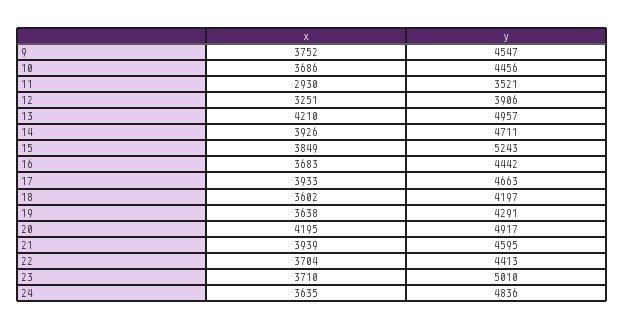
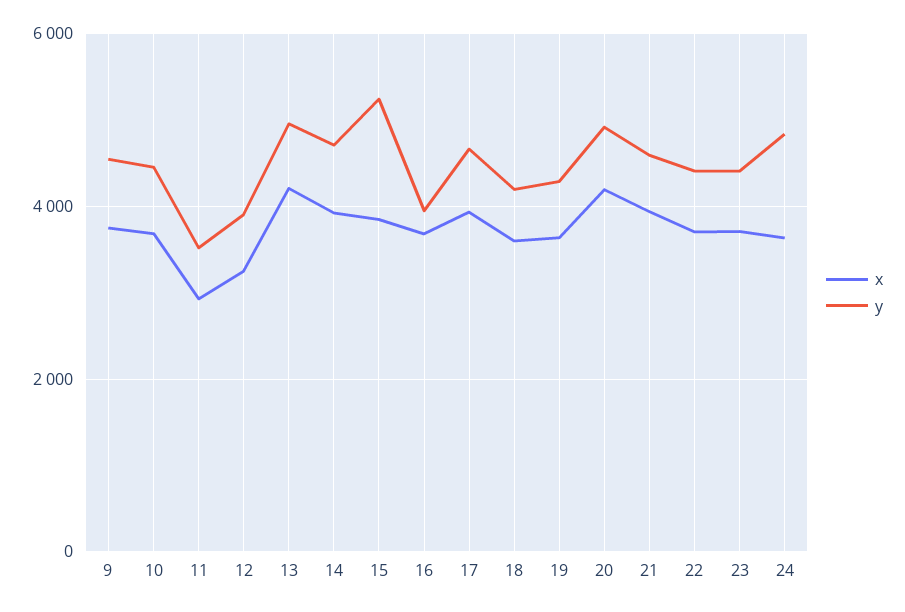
  {
    "x": {
      "9": 3752,
      "10": 3686,
      "11": 2930,
      "12": 3251,
      "13": 4210,
      "14": 3926,
      "15": 3849,
      "16": 3683,
      "17": 3933,
      "18": 3602,
      "19": 3638,
      "20": 4195,
      "21": 3939,
      "22": 3704,
      "23": 3710,
      "24": 3635
    },
    "y": {
      "9": 4547,
      "10": 4456,
      "11": 3521,
      "12": 3906,
      "13": 4957,
      "14": 4711,
      "15": 5243,
-     "16": 4442,
+     "16": 4000,
      "17": 4663,
      "18": 4197,
      "19": 4291,
      "20": 4917,
      "21": 4595,
      "22": 4413,
-     "23": 5010,
+     "23": 4400,
      "24": 4836
    }
  }

